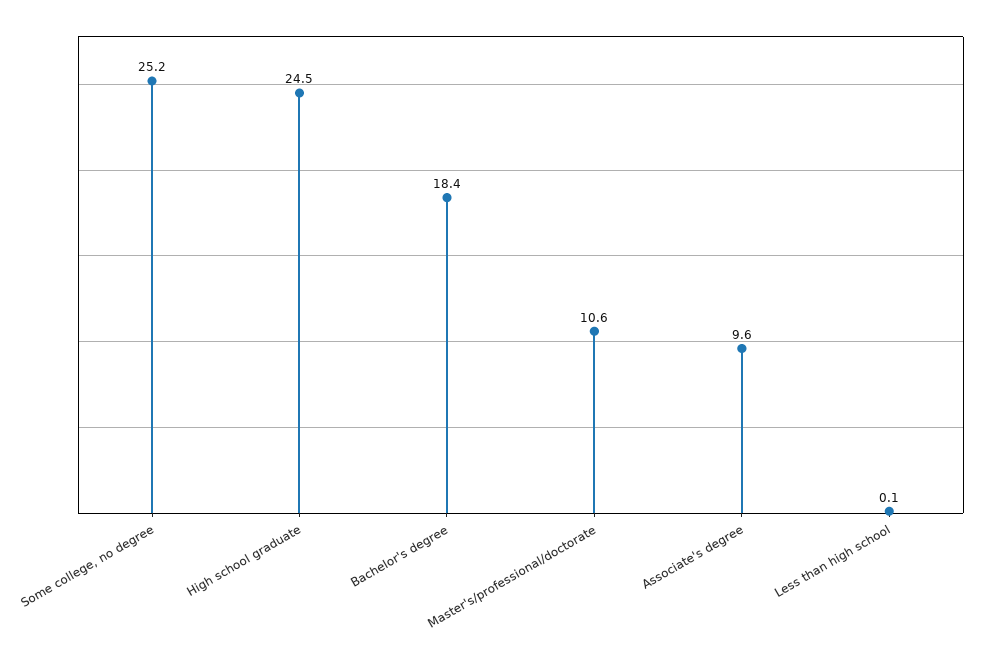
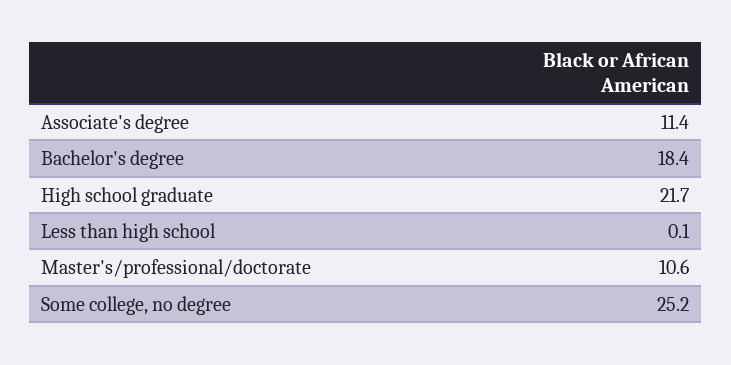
  {
    "Some college, no degree": 25.2,
-   "High school graduate": 24.5,
+   "High school graduate": 21.7,
    "Bachelor's degree": 18.4,
    "Master's/professional/doctorate": 10.6,
-   "Associate's degree": 9.6,
+   "Associate's degree": 11.4,
    "Less than high school": 0.1
  }

